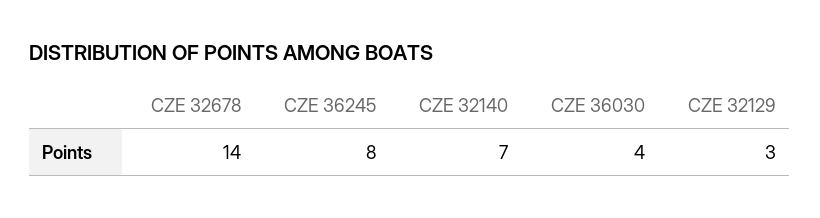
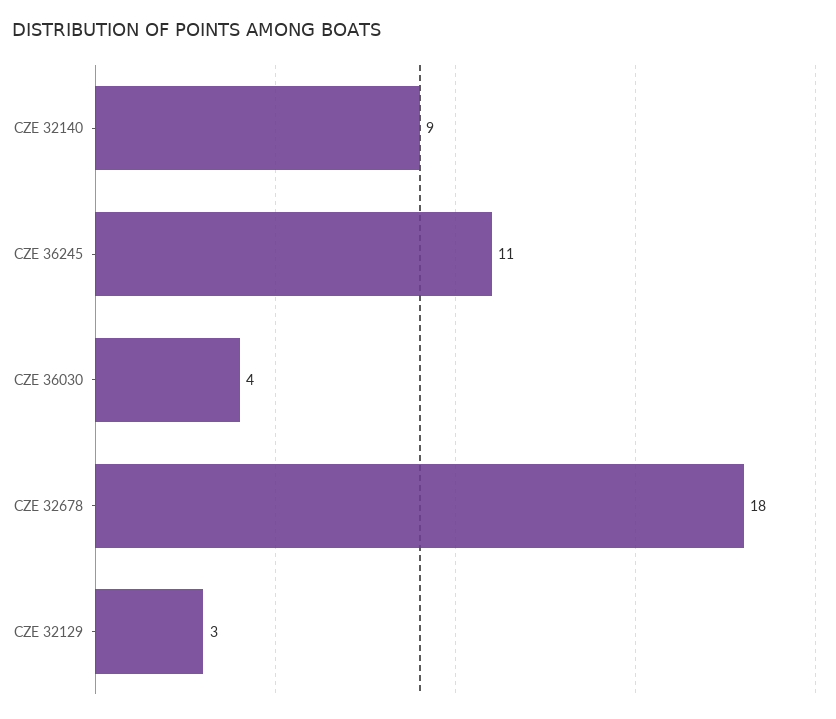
  {
-   "CZE 32678": 14,
+   "CZE 32678": 18,
-   "CZE 36245": 8,
+   "CZE 36245": 11,
-   "CZE 32140": 7,
+   "CZE 32140": 9,
    "CZE 36030": 4,
    "CZE 32129": 3
  }

